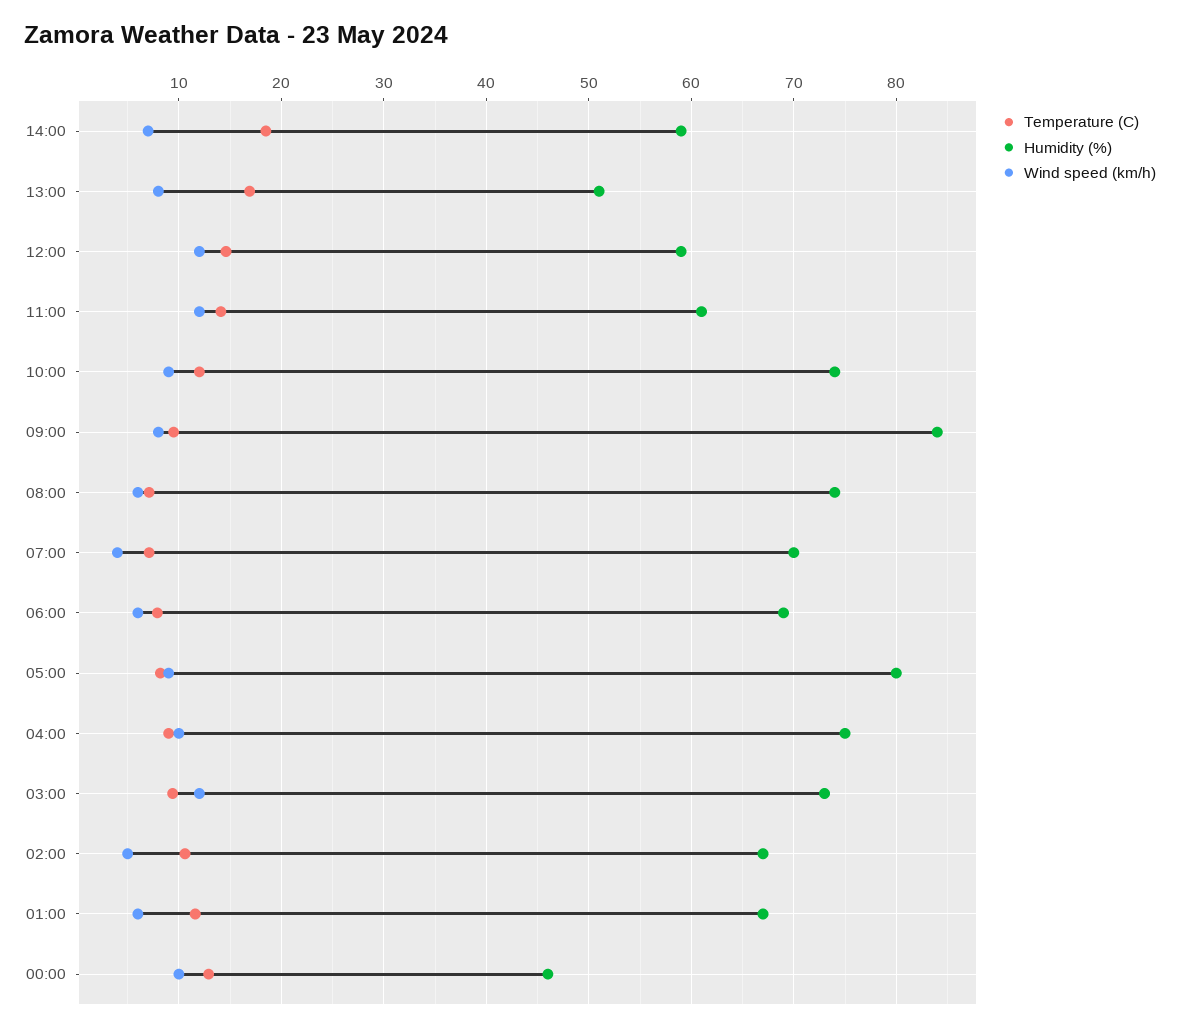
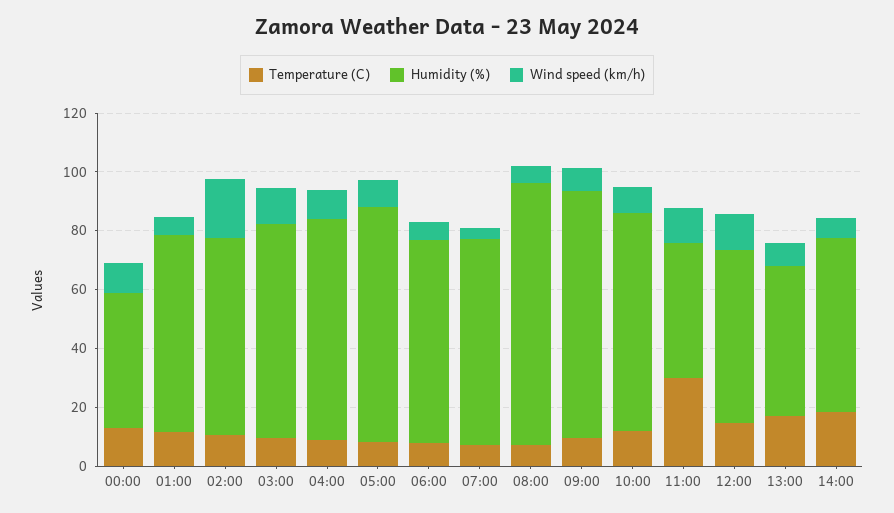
  {
    "Temperature (C)": {
      "14:00": 19,
      "13:00": 17,
      "12:00": 15,
-     "11:00": 14,
+     "11:00": 30,
      "10:00": 12,
      "09:00": 10,
      "08:00": 7,
      "07:00": 7,
      "06:00": 8,
      "05:00": 8,
      "04:00": 9,
      "03:00": 9,
      "02:00": 11,
      "01:00": 12,
      "00:00": 13
    },
    "Humidity (%)": {
      "14:00": 59,
      "13:00": 51,
      "12:00": 59,
-     "11:00": 61,
+     "11:00": 45,
      "10:00": 74,
      "09:00": 84,
-     "08:00": 74,
+     "08:00": 90,
      "07:00": 70,
      "06:00": 69,
      "05:00": 80,
      "04:00": 75,
      "03:00": 73,
      "02:00": 67,
      "01:00": 67,
      "00:00": 46
    },
    "Wind speed (km/h)": {
      "14:00": 7,
      "13:00": 8,
      "12:00": 12,
      "11:00": 12,
      "10:00": 9,
      "09:00": 8,
      "08:00": 6,
      "07:00": 4,
      "06:00": 6,
      "05:00": 9,
      "04:00": 10,
      "03:00": 12,
-     "02:00": 5,
+     "02:00": 20,
      "01:00": 6,
      "00:00": 10
    }
  }

